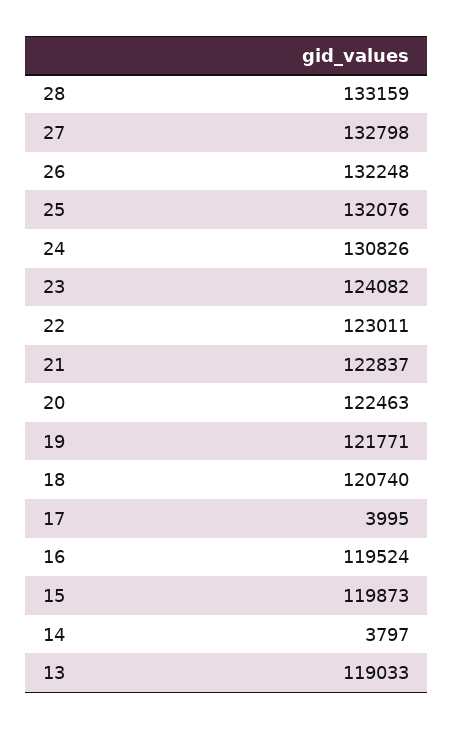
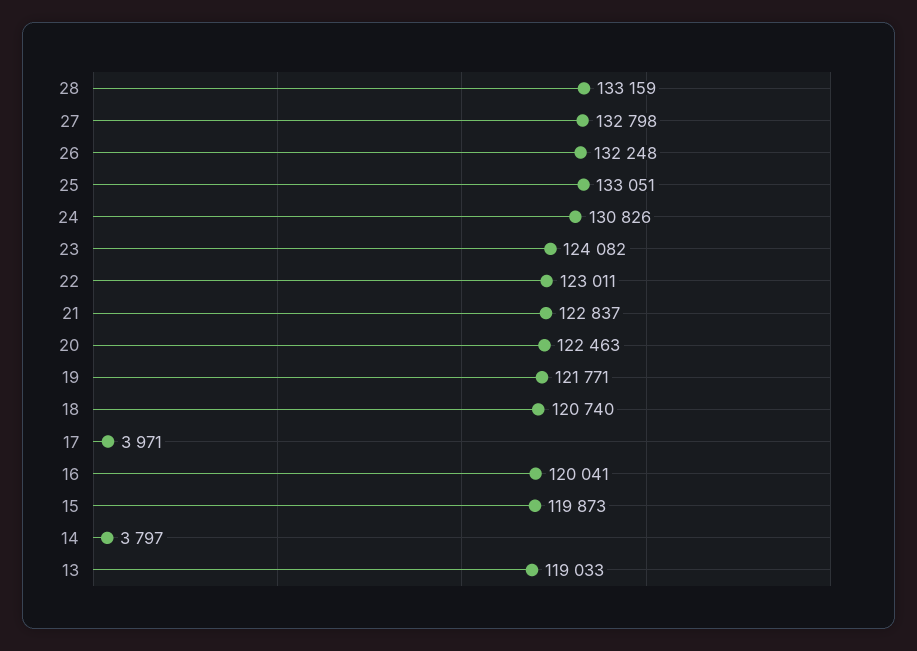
  {
    "28": 133159,
    "27": 132798,
    "26": 132248,
-   "25": 132076,
+   "25": 133051,
    "24": 130826,
    "23": 124082,
    "22": 123011,
    "21": 122837,
    "20": 122463,
    "19": 121771,
    "18": 120740,
-   "17": 3995,
+   "17": 3971,
-   "16": 119524,
+   "16": 120041,
    "15": 119873,
    "14": 3797,
    "13": 119033
  }

